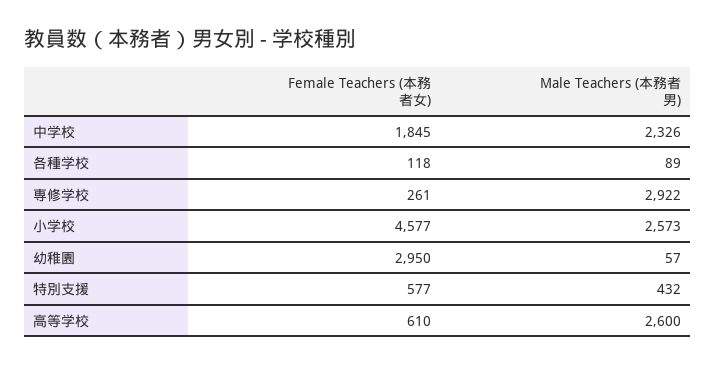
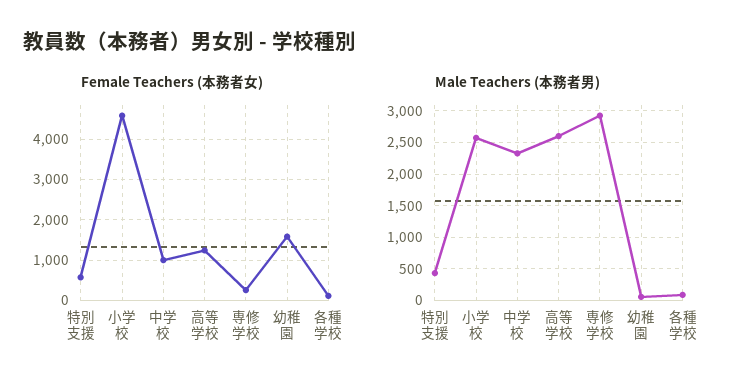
  {
    "Female Teachers (本務者女)": {
-     "中学校": 1845,
+     "中学校": 1000,
      "各種学校": 118,
      "専修学校": 261,
      "小学校": 4577,
-     "幼稚園": 2950,
+     "幼稚園": 1600,
      "特別支援": 577,
-     "高等学校": 610
+     "高等学校": 1200
    },
    "Male Teachers (本務者男)": {
      "中学校": 2326,
      "各種学校": 89,
      "専修学校": 2922,
      "小学校": 2573,
      "幼稚園": 57,
      "特別支援": 432,
      "高等学校": 2600
    }
  }

